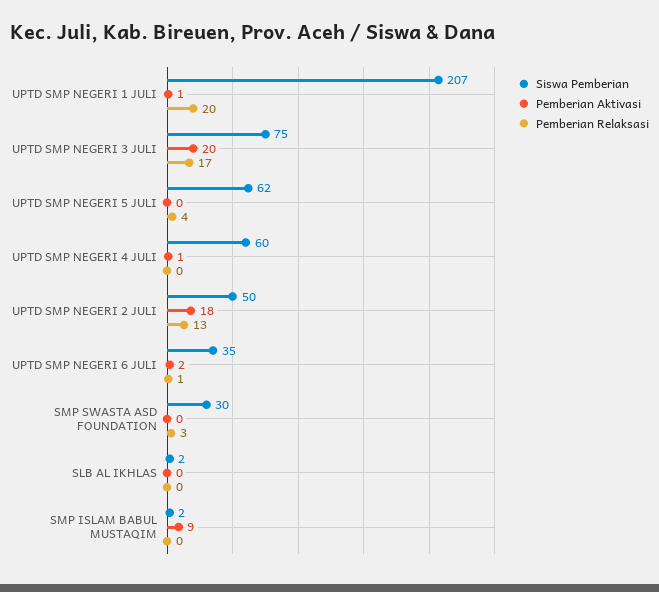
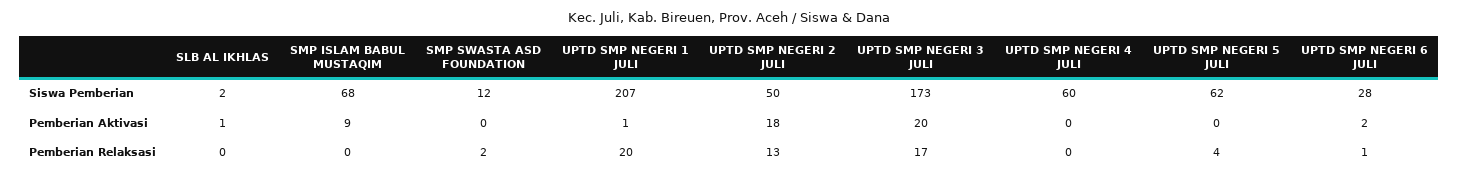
  {
    "Siswa Pemberian": {
      "UPTD SMP NEGERI 1 JULI": 207,
-     "UPTD SMP NEGERI 3 JULI": 75,
+     "UPTD SMP NEGERI 3 JULI": 173,
      "UPTD SMP NEGERI 5 JULI": 62,
      "UPTD SMP NEGERI 4 JULI": 60,
      "UPTD SMP NEGERI 2 JULI": 50,
-     "UPTD SMP NEGERI 6 JULI": 35,
+     "UPTD SMP NEGERI 6 JULI": 28,
-     "SMP SWASTA ASD FOUNDATION": 30,
+     "SMP SWASTA ASD FOUNDATION": 12,
      "SLB AL IKHLAS": 2,
-     "SMP ISLAM BABUL MUSTAQIM": 2
+     "SMP ISLAM BABUL MUSTAQIM": 68
    },
    "Pemberian Aktivasi": {
      "UPTD SMP NEGERI 1 JULI": 1,
      "UPTD SMP NEGERI 3 JULI": 20,
      "UPTD SMP NEGERI 5 JULI": 0,
-     "UPTD SMP NEGERI 4 JULI": 1,
+     "UPTD SMP NEGERI 4 JULI": 0,
      "UPTD SMP NEGERI 2 JULI": 18,
      "UPTD SMP NEGERI 6 JULI": 2,
      "SMP SWASTA ASD FOUNDATION": 0,
-     "SLB AL IKHLAS": 0,
+     "SLB AL IKHLAS": 1,
      "SMP ISLAM BABUL MUSTAQIM": 9
    },
    "Pemberian Relaksasi": {
      "UPTD SMP NEGERI 1 JULI": 20,
      "UPTD SMP NEGERI 3 JULI": 17,
      "UPTD SMP NEGERI 5 JULI": 4,
      "UPTD SMP NEGERI 4 JULI": 0,
      "UPTD SMP NEGERI 2 JULI": 13,
      "UPTD SMP NEGERI 6 JULI": 1,
-     "SMP SWASTA ASD FOUNDATION": 3,
+     "SMP SWASTA ASD FOUNDATION": 2,
      "SLB AL IKHLAS": 0,
      "SMP ISLAM BABUL MUSTAQIM": 0
    }
  }

